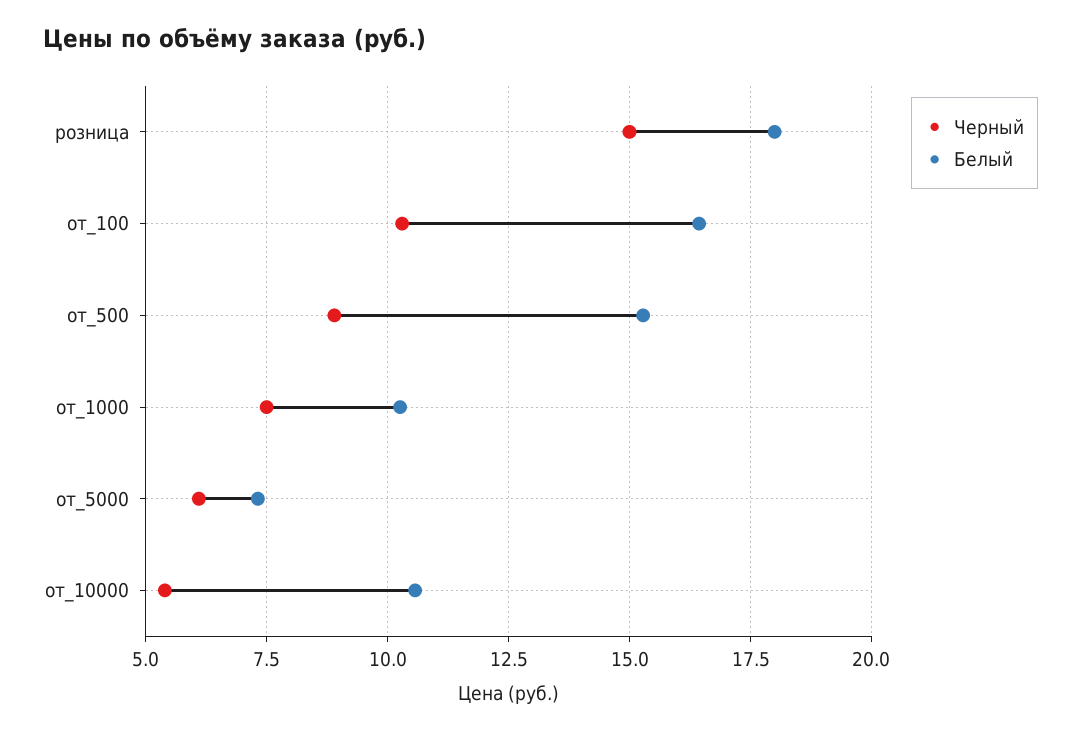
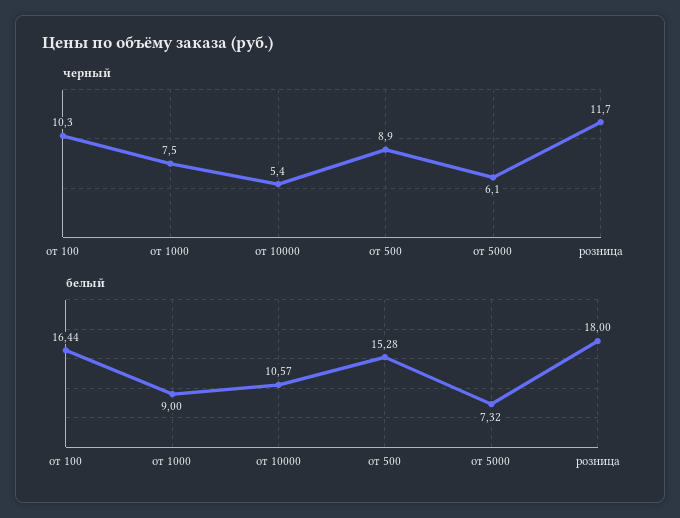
  {
    "Черный": {
-     "розница": 15,
+     "розница": 11.7,
      "от_100": 10.3,
      "от_500": 8.9,
      "от_1000": 7.5,
      "от_5000": 6.1,
      "от_10000": 5.4
    },
    "Белый": {
      "розница": 18,
      "от_100": 16.44,
      "от_500": 15.28,
-     "от_1000": 10.25,
+     "от_1000": 9,
      "от_5000": 7.32,
      "от_10000": 10.57
    }
  }

